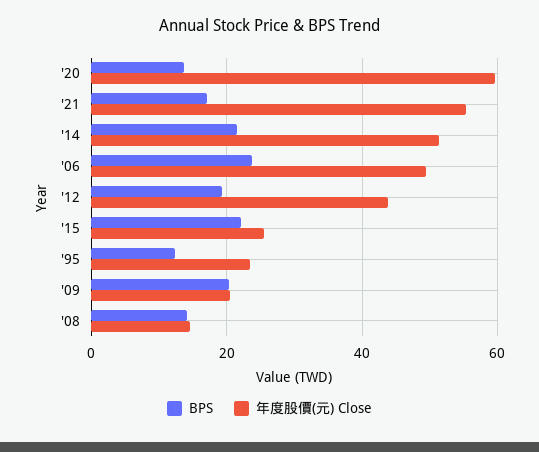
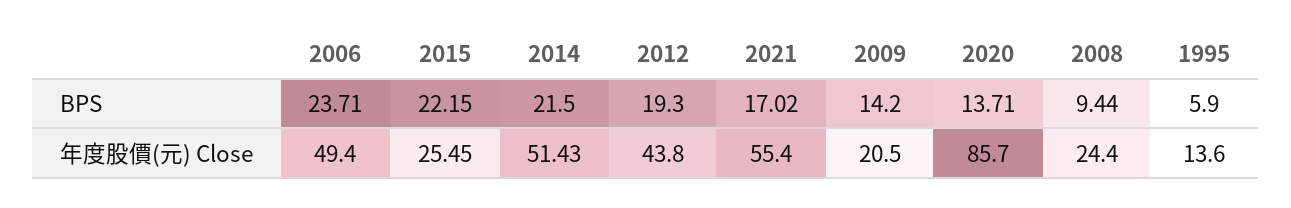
  {
    "BPS": {
      "'20": 13.71,
      "'21": 17.02,
      "'14": 21.5,
      "'06": 23.71,
      "'12": 19.3,
      "'15": 22.15,
-     "'95": 12,
+     "'95": 5.9,
-     "'09": 20,
+     "'09": 14.2,
-     "'08": 14
+     "'08": 9.44
    },
    "年度股價(元) Close": {
-     "'20": 60,
+     "'20": 85.7,
      "'21": 55.4,
      "'14": 51.43,
      "'06": 49.4,
      "'12": 43.8,
      "'15": 25.45,
-     "'95": 24,
+     "'95": 13.6,
      "'09": 20.5,
-     "'08": 14
+     "'08": 24.4
    }
  }

